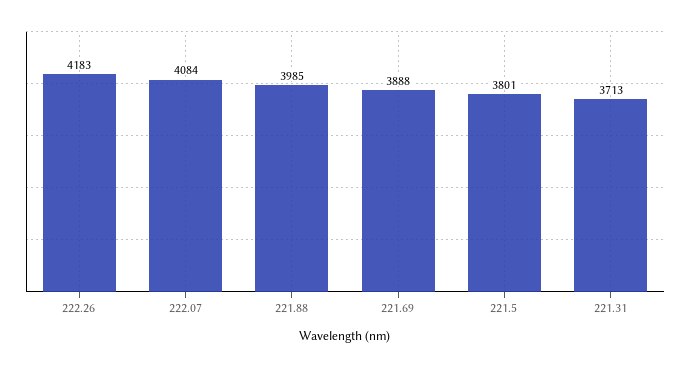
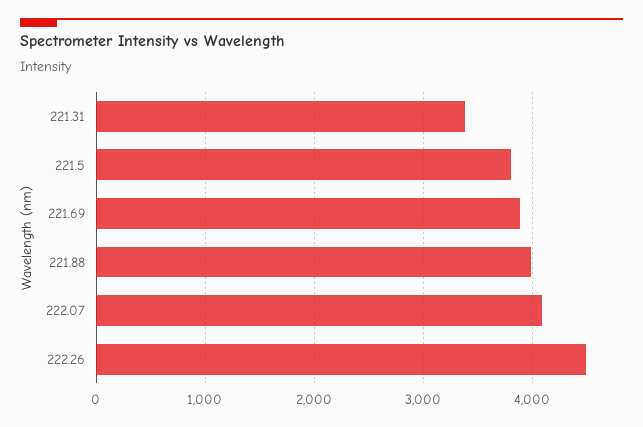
  {
-   "222.26": 4183,
+   "222.26": 4500,
    "222.07": 4084,
    "221.88": 3985,
    "221.69": 3888,
    "221.5": 3801,
-   "221.31": 3713
+   "221.31": 3400
  }

